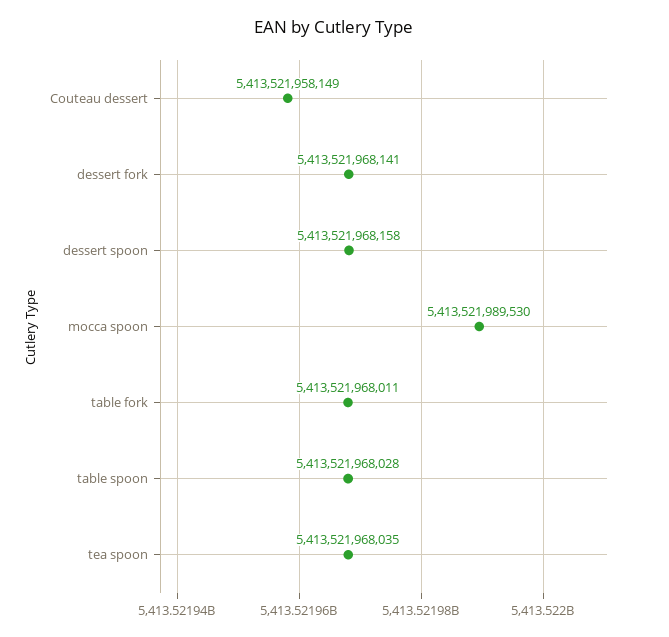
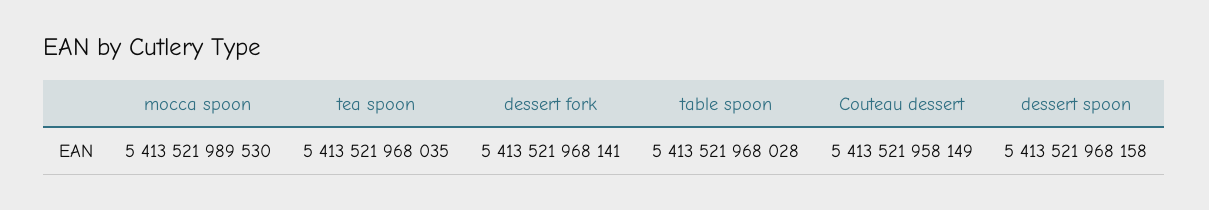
  {
    "Couteau dessert": 5413521958149,
    "dessert fork": 5413521968141,
    "dessert spoon": 5413521968158,
    "mocca spoon": 5413521989530,
-   "table fork": 5413521968011,
    "table spoon": 5413521968028,
    "tea spoon": 5413521968035
  }

